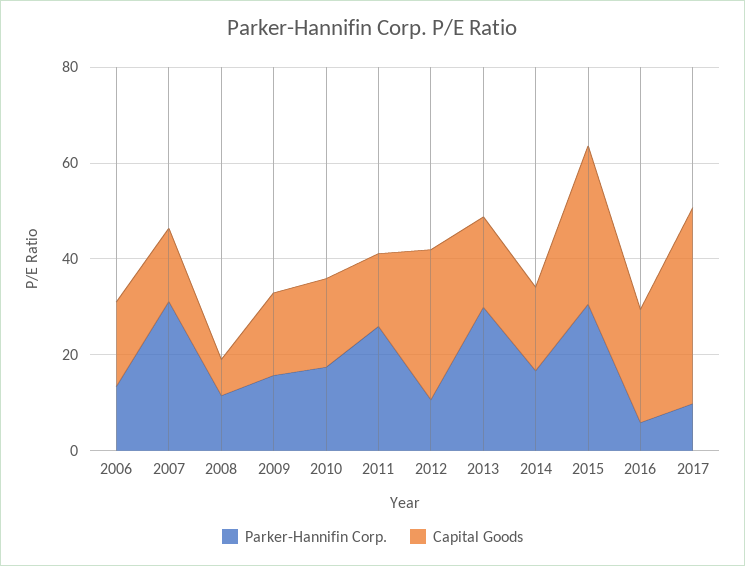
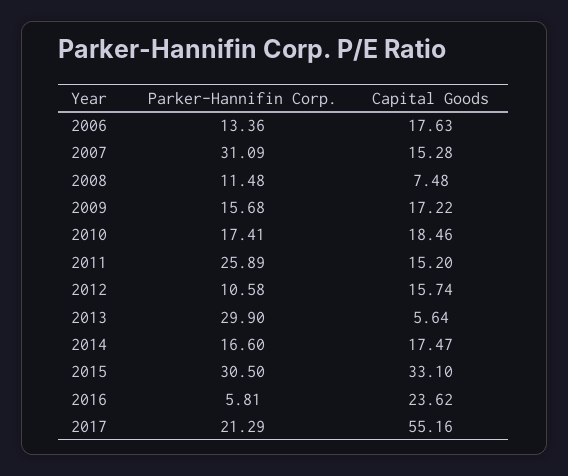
  {
    "Parker-Hannifin Corp.": {
      "2006": 13.36,
      "2007": 31.09,
      "2008": 11.48,
      "2009": 15.68,
      "2010": 17.41,
      "2011": 25.89,
      "2012": 10.58,
      "2013": 29.9,
      "2014": 16.6,
      "2015": 30.5,
      "2016": 5.81,
-     "2017": 10
+     "2017": 21.29
    },
    "Capital Goods": {
      "2006": 17.63,
      "2007": 15.28,
      "2008": 7.48,
      "2009": 17.22,
      "2010": 18.46,
      "2011": 15.2,
-     "2012": 30,
+     "2012": 15.74,
-     "2013": 20,
+     "2013": 5.64,
      "2014": 17.47,
      "2015": 33.1,
      "2016": 23.62,
-     "2017": 40
+     "2017": 55.16
    }
  }

